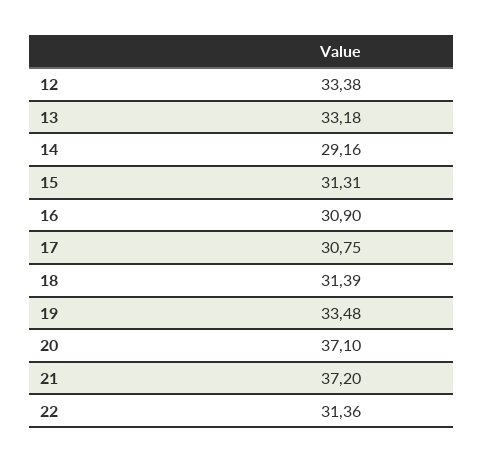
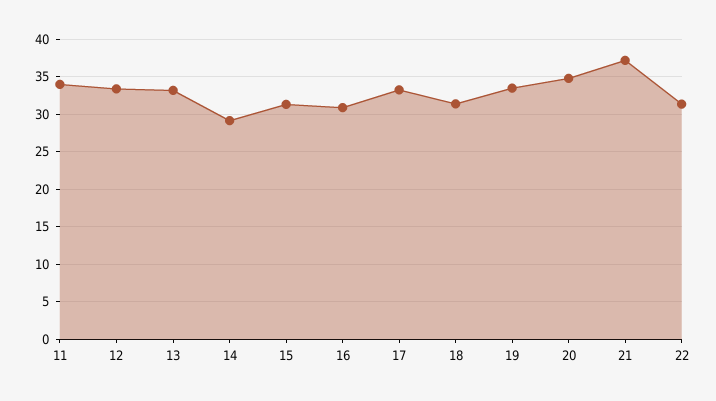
  {
    "12": 33.38,
    "13": 33.18,
    "14": 29.16,
    "15": 31.31,
    "16": 30.9,
-   "17": 30.75,
+   "17": 33,
    "18": 31.39,
    "19": 33.48,
-   "20": 37.1,
+   "20": 35,
    "21": 37.2,
-   "22": 31.36
+   "22": 31.36,
+   "11": 34
  }

